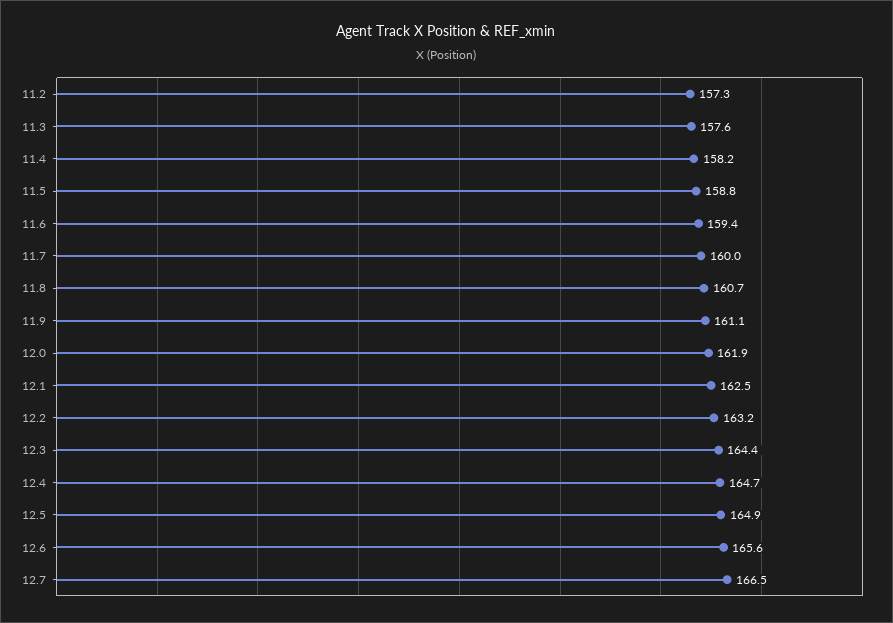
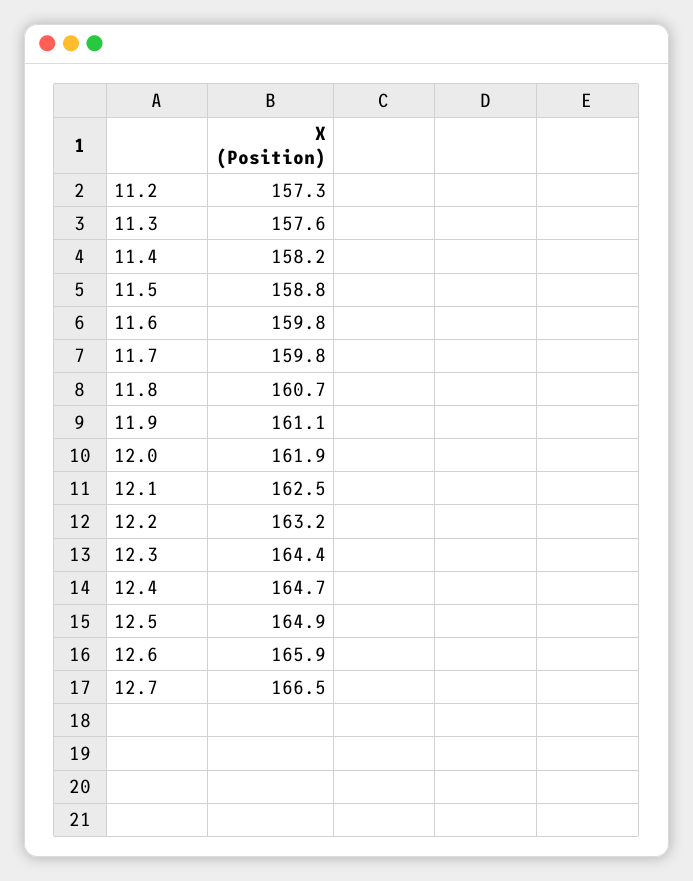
  {
    "11.2": 157.3,
    "11.3": 157.6,
    "11.4": 158.2,
    "11.5": 158.8,
-   "11.6": 159.4,
+   "11.6": 159.8,
-   "11.7": 160,
+   "11.7": 159.8,
    "11.8": 160.7,
    "11.9": 161.1,
    "12.0": 161.9,
    "12.1": 162.5,
    "12.2": 163.2,
    "12.3": 164.4,
    "12.4": 164.7,
    "12.5": 164.9,
-   "12.6": 165.6,
+   "12.6": 165.9,
    "12.7": 166.5
  }

